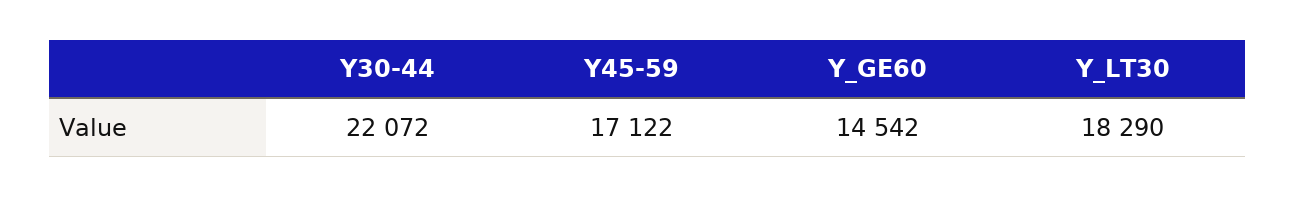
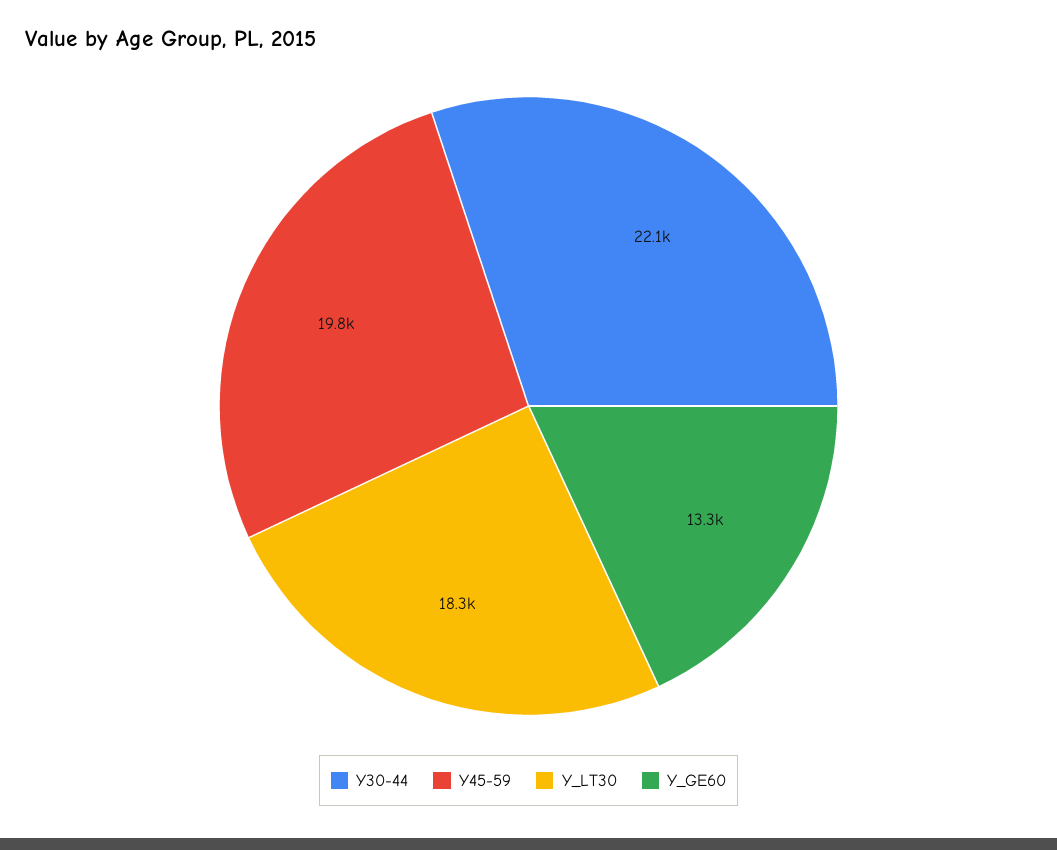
  {
    "Y30-44": 22072,
-   "Y45-59": 17122,
+   "Y45-59": 19800,
-   "Y_GE60": 14542,
+   "Y_GE60": 13300,
    "Y_LT30": 18290
  }

